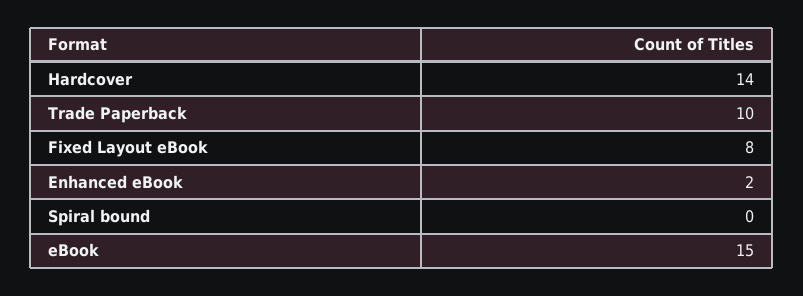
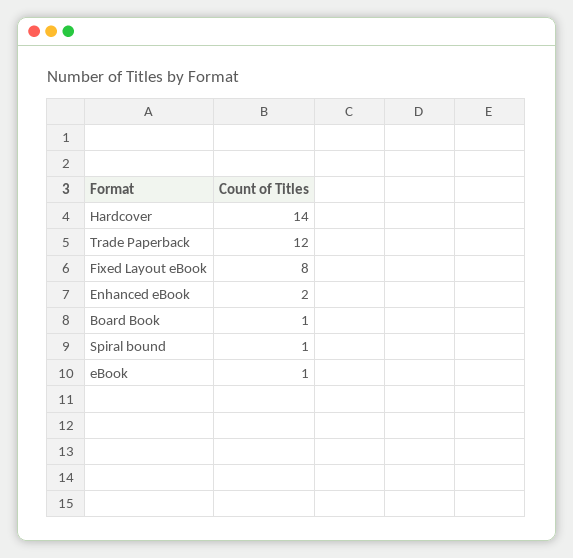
  {
    "Hardcover": 14,
-   "Trade Paperback": 10,
+   "Trade Paperback": 12,
    "Fixed Layout eBook": 8,
    "Enhanced eBook": 2,
-   "Spiral bound": 0,
+   "Spiral bound": 1,
-   "eBook": 15
+   "eBook": 1,
+   "Board Book": 1
  }

